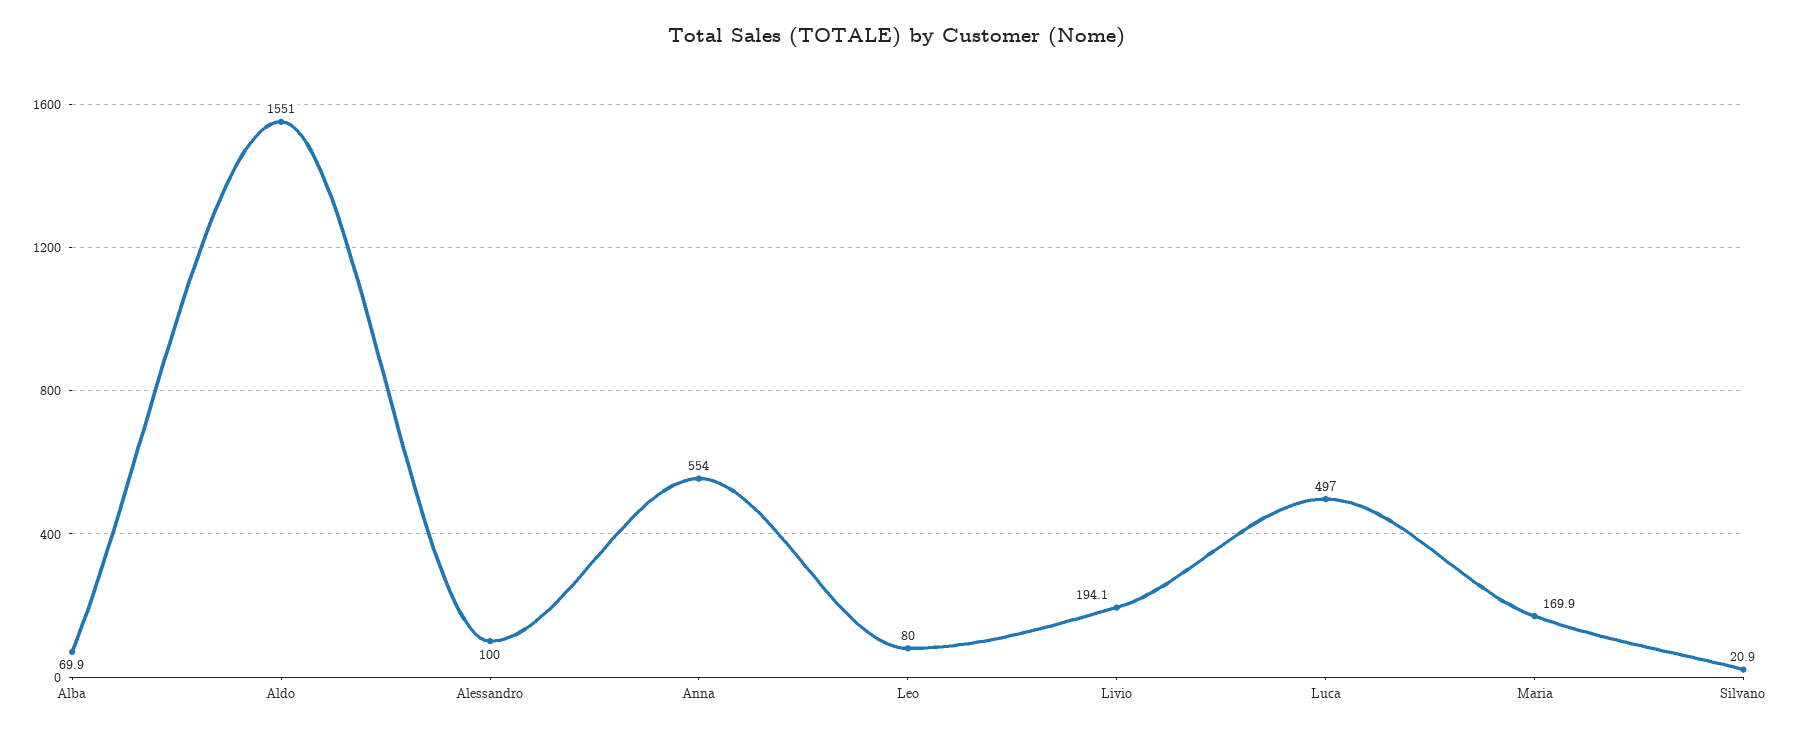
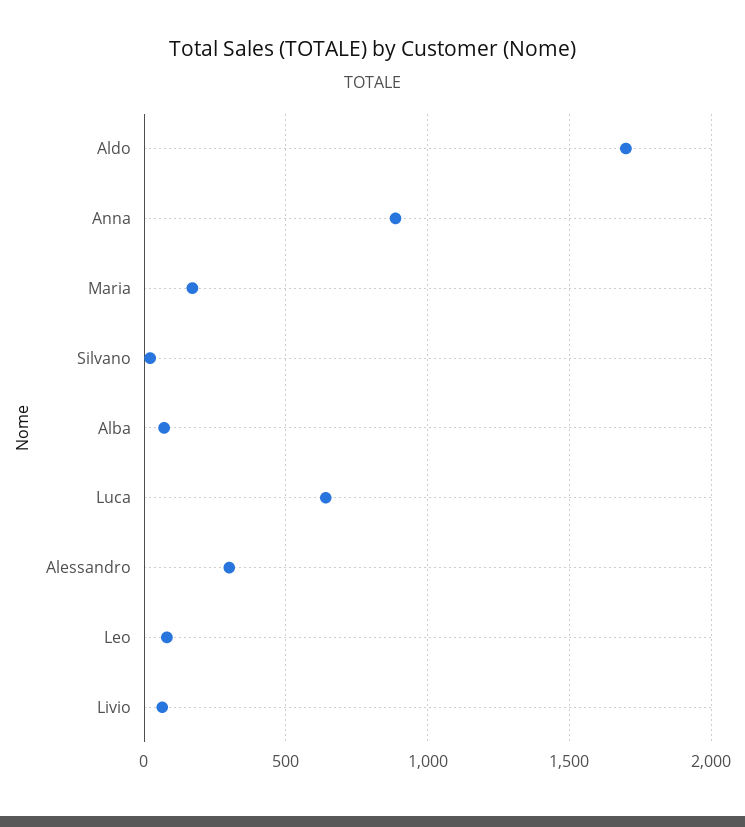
  {
    "Alba": 69.9,
-   "Aldo": 1551,
+   "Aldo": 1700,
-   "Alessandro": 100,
+   "Alessandro": 300,
-   "Anna": 554,
+   "Anna": 900,
    "Leo": 80,
-   "Livio": 194.1,
+   "Livio": 50,
-   "Luca": 497,
+   "Luca": 650,
    "Maria": 169.9,
    "Silvano": 20.9
  }

